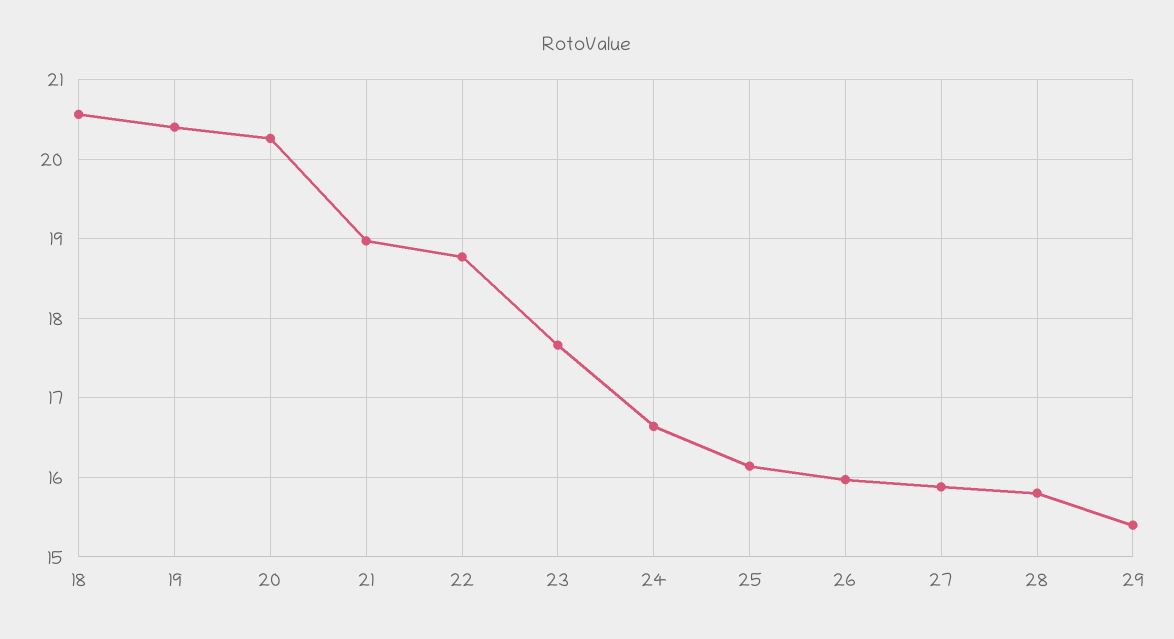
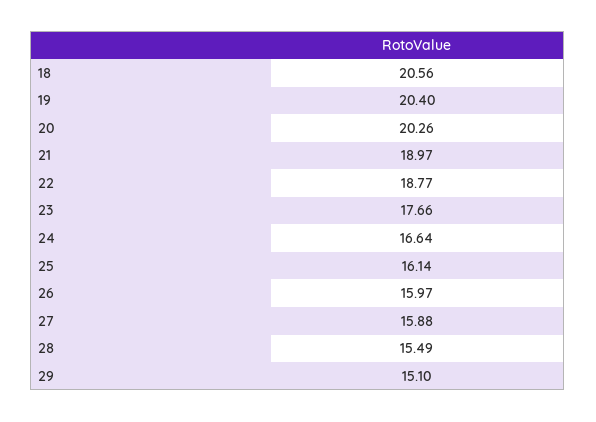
  {
    "18": 20.56,
    "19": 20.4,
    "20": 20.26,
    "21": 18.97,
    "22": 18.77,
    "23": 17.66,
    "24": 16.64,
    "25": 16.14,
    "26": 15.97,
    "27": 15.88,
-   "28": 15.8,
+   "28": 15.49,
-   "29": 15.4
+   "29": 15.1
  }

